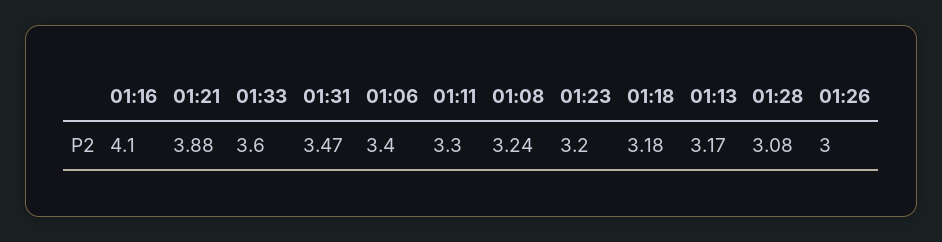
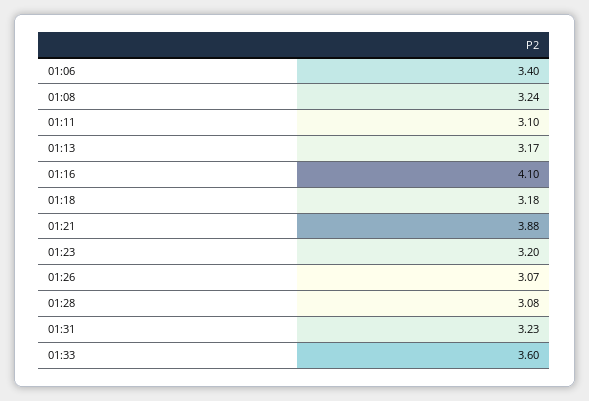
  {
    "01:16": 4.1,
    "01:21": 3.88,
    "01:33": 3.6,
-   "01:31": 3.47,
+   "01:31": 3.23,
    "01:06": 3.4,
-   "01:11": 3.3,
+   "01:11": 3.1,
    "01:08": 3.24,
    "01:23": 3.2,
    "01:18": 3.18,
    "01:13": 3.17,
    "01:28": 3.08,
-   "01:26": 3
+   "01:26": 3.07
  }

